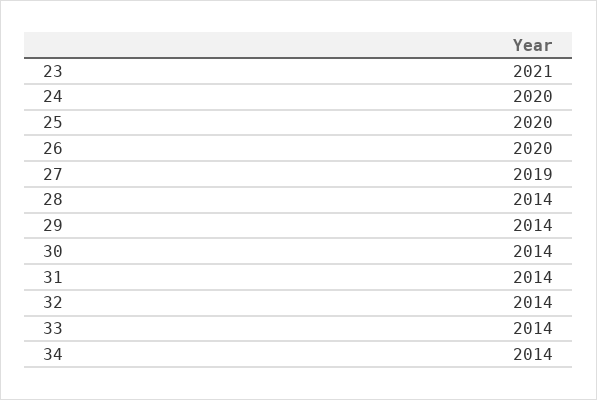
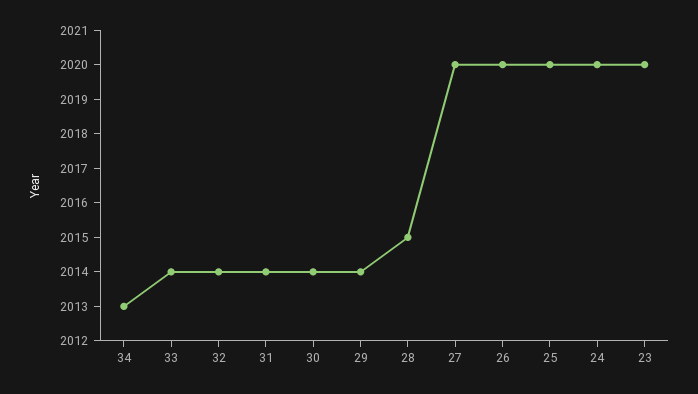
  {
-   "23": 2021,
+   "23": 2020,
    "24": 2020,
    "25": 2020,
    "26": 2020,
-   "27": 2019,
+   "27": 2020,
-   "28": 2014,
+   "28": 2015,
    "29": 2014,
    "30": 2014,
    "31": 2014,
    "32": 2014,
    "33": 2014,
-   "34": 2014
+   "34": 2013
  }

